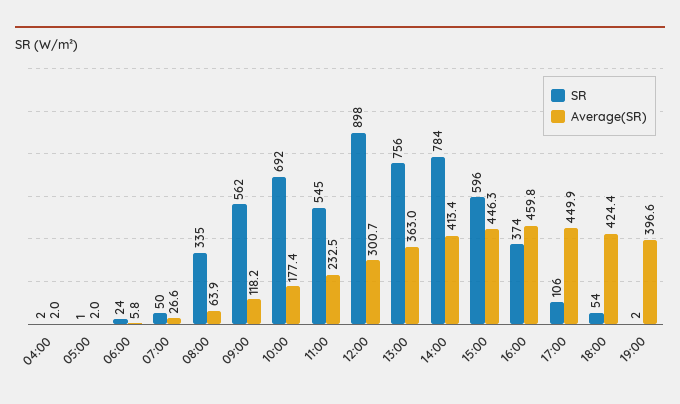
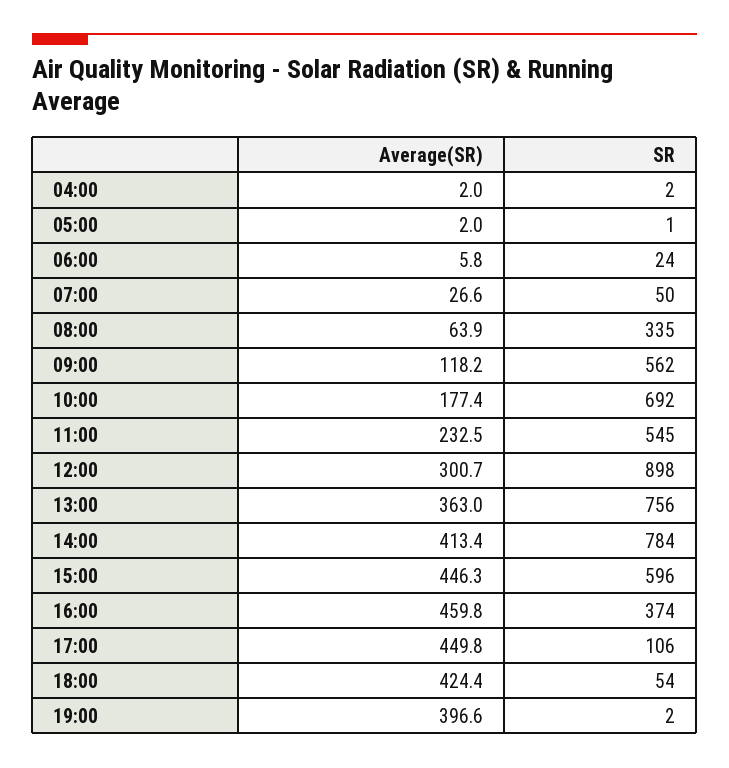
  {
    "SR": {
      "04:00": 2,
      "05:00": 1,
      "06:00": 24,
      "07:00": 50,
      "08:00": 335,
      "09:00": 562,
      "10:00": 692,
      "11:00": 545,
      "12:00": 898,
      "13:00": 756,
      "14:00": 784,
      "15:00": 596,
      "16:00": 374,
      "17:00": 106,
      "18:00": 54,
      "19:00": 2
    },
    "Average(SR)": {
      "04:00": 2,
      "05:00": 2,
      "06:00": 5.8,
      "07:00": 26.6,
      "08:00": 63.9,
      "09:00": 118.2,
      "10:00": 177.4,
      "11:00": 232.5,
      "12:00": 300.7,
      "13:00": 363,
      "14:00": 413.4,
      "15:00": 446.3,
      "16:00": 459.8,
-     "17:00": 449.9,
+     "17:00": 449.8,
      "18:00": 424.4,
      "19:00": 396.6
    }
  }

